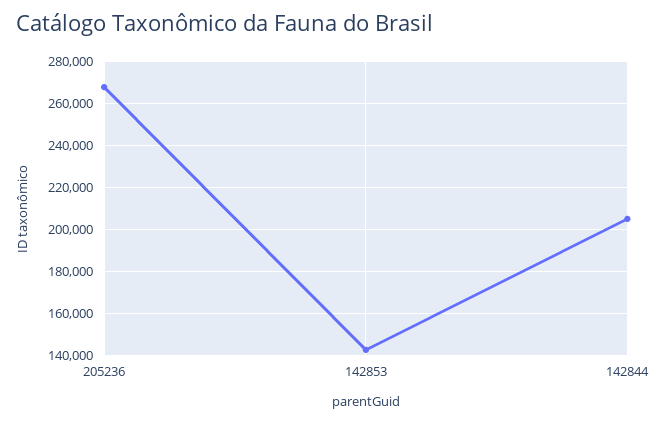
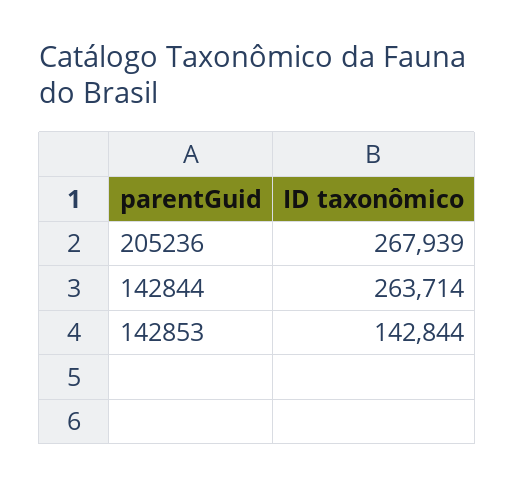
  {
    "205236": 267939,
    "142853": 142844,
-   "142844": 205000
+   "142844": 263714
  }

